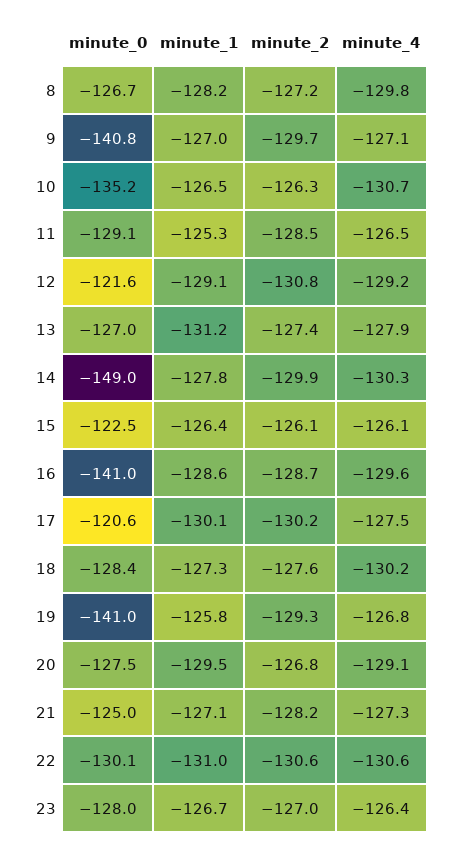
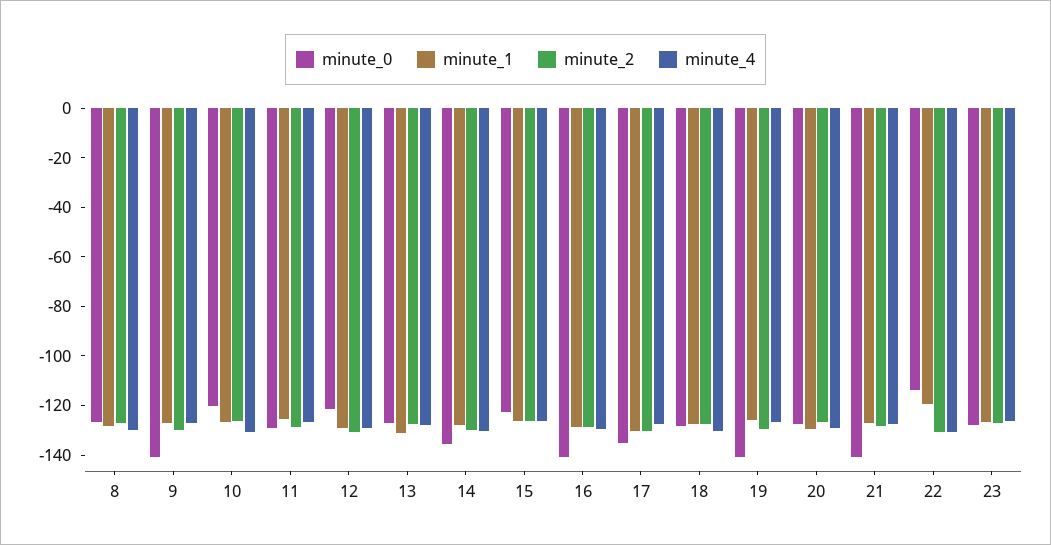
  {
    "minute_0": {
      "8": -126.7,
      "9": -140.8,
-     "10": -135.2,
+     "10": -120,
      "11": -129.1,
      "12": -121.6,
      "13": -127,
-     "14": -149,
+     "14": -135,
      "15": -122.5,
      "16": -141,
-     "17": -120.6,
+     "17": -135,
      "18": -128.4,
      "19": -141,
      "20": -127.5,
-     "21": -125,
+     "21": -140,
-     "22": -130.1,
+     "22": -115,
      "23": -128
    },
    "minute_1": {
      "8": -128.2,
      "9": -127,
      "10": -126.5,
      "11": -125.3,
      "12": -129.1,
      "13": -131.2,
      "14": -127.8,
      "15": -126.4,
      "16": -128.6,
      "17": -130.1,
      "18": -127.3,
      "19": -125.8,
      "20": -129.5,
      "21": -127.1,
-     "22": -131,
+     "22": -120,
      "23": -126.7
    },
    "minute_2": {
      "8": -127.2,
      "9": -129.7,
      "10": -126.3,
      "11": -128.5,
      "12": -130.8,
      "13": -127.4,
      "14": -129.9,
      "15": -126.1,
      "16": -128.7,
      "17": -130.2,
      "18": -127.6,
      "19": -129.3,
      "20": -126.8,
      "21": -128.2,
      "22": -130.6,
      "23": -127
    },
    "minute_4": {
      "8": -129.8,
      "9": -127.1,
      "10": -130.7,
      "11": -126.5,
      "12": -129.2,
      "13": -127.9,
      "14": -130.3,
      "15": -126.1,
      "16": -129.6,
      "17": -127.5,
      "18": -130.2,
      "19": -126.8,
      "20": -129.1,
      "21": -127.3,
      "22": -130.6,
      "23": -126.4
    }
  }

